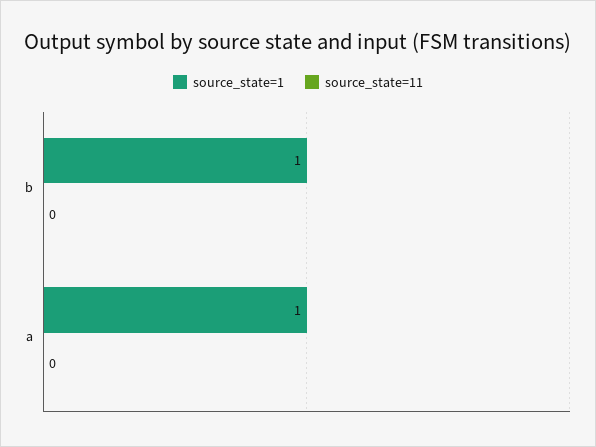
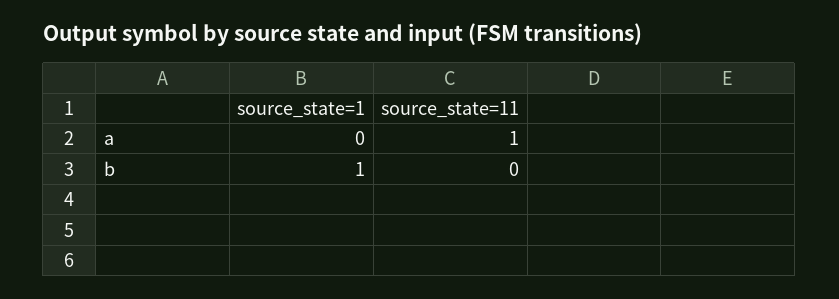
  {
    "source_state=1": {
      "b": 1,
-     "a": 1
+     "a": 0
    },
    "source_state=11": {
      "b": 0,
-     "a": 0
+     "a": 1
    }
  }

